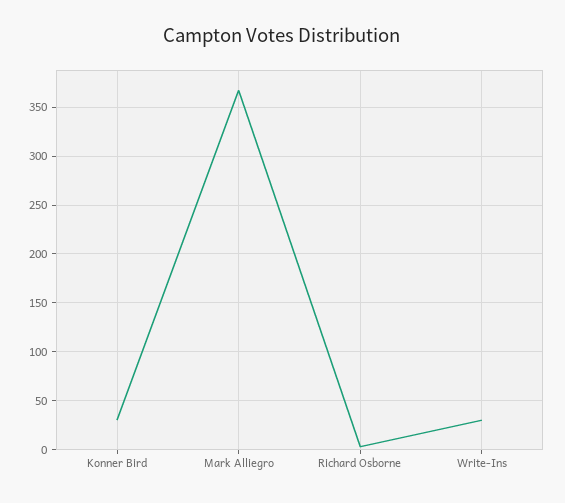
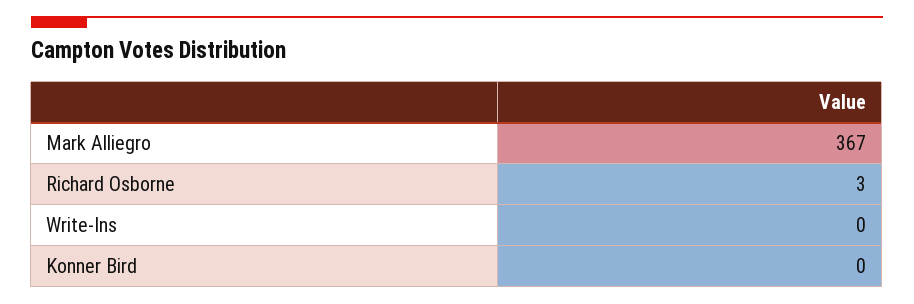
  {
-   "Konner Bird": 30,
+   "Konner Bird": 0,
    "Mark Alliegro": 367,
    "Richard Osborne": 3,
-   "Write-Ins": 30
+   "Write-Ins": 0
  }

